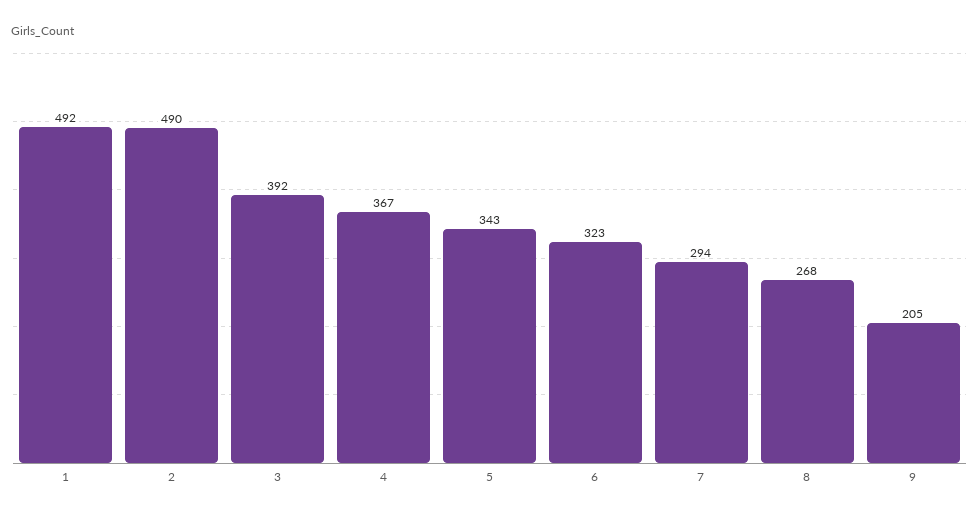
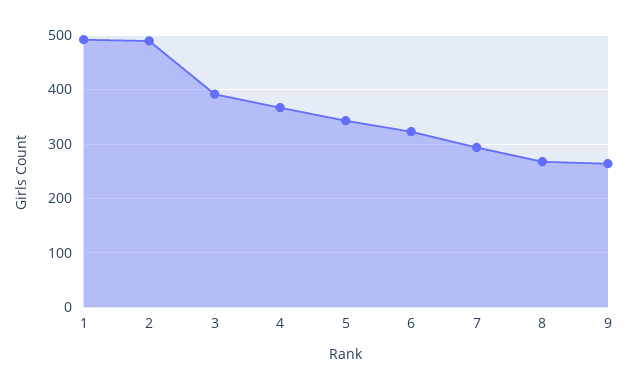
  {
    "1": 492,
    "2": 490,
    "3": 392,
    "4": 367,
    "5": 343,
    "6": 323,
    "7": 294,
    "8": 268,
-   "9": 205
+   "9": 260
  }

